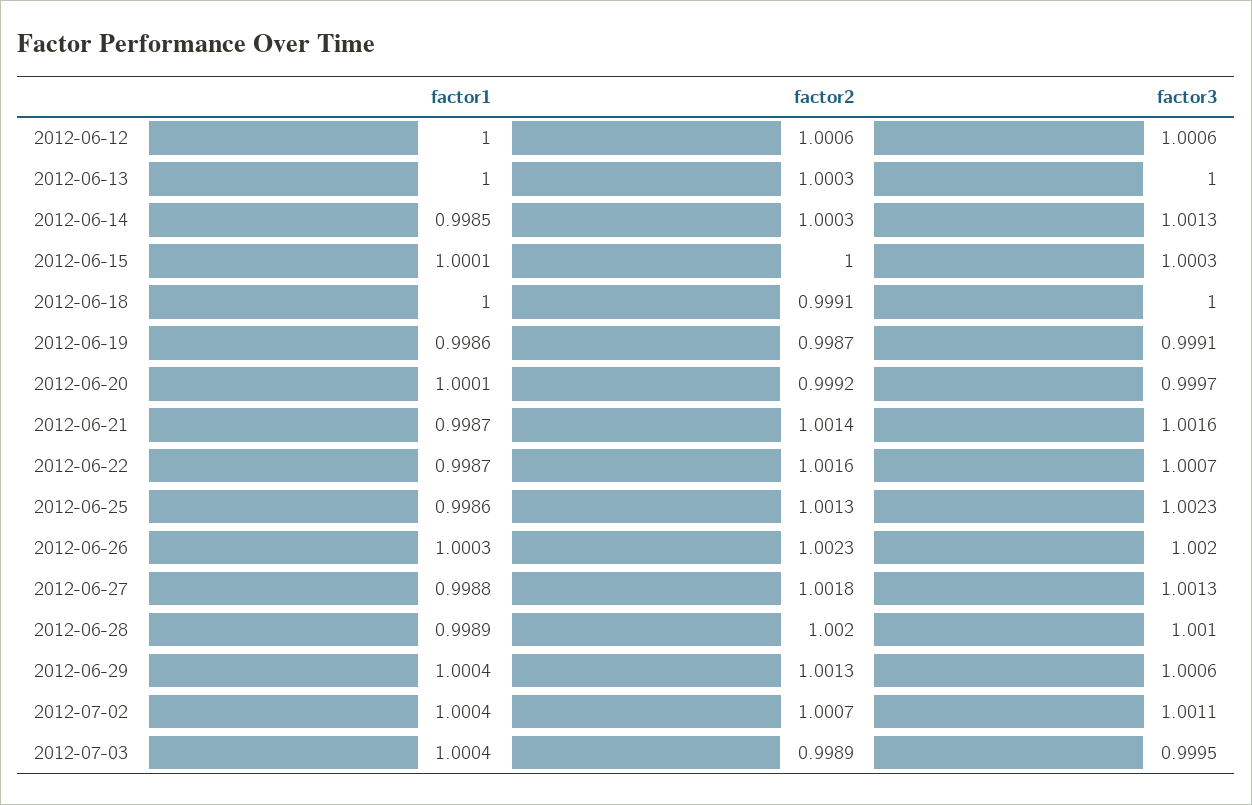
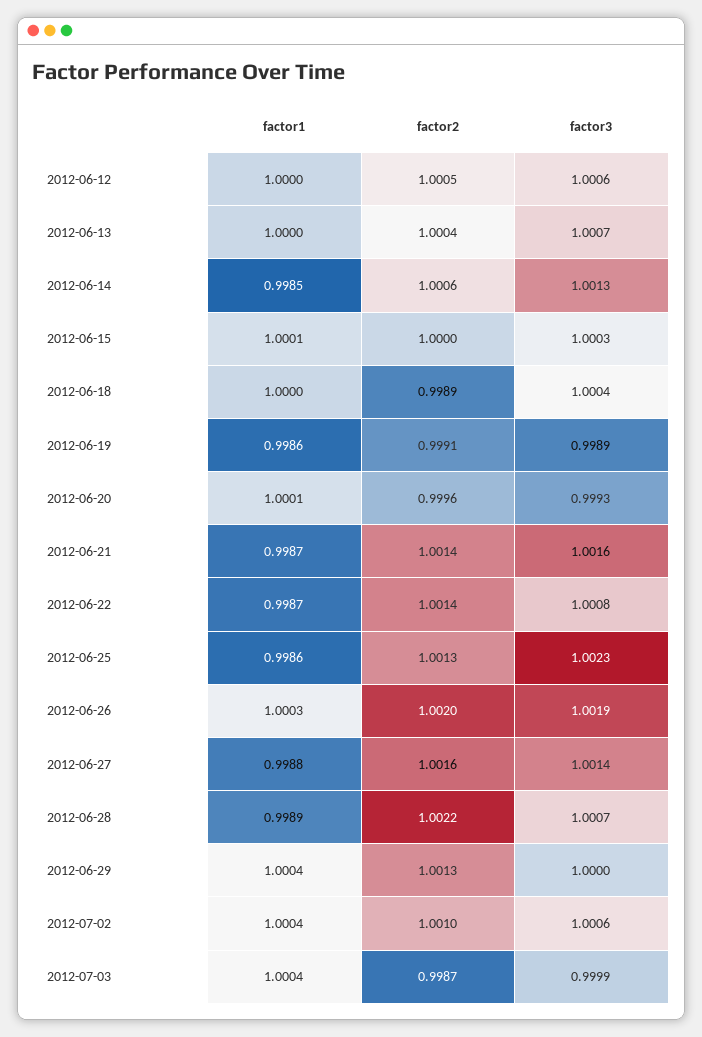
  {
    "factor1": {
      "2012-06-12": 1,
      "2012-06-13": 1,
      "2012-06-14": 0.9985,
      "2012-06-15": 1.0001,
      "2012-06-18": 1,
      "2012-06-19": 0.9986,
      "2012-06-20": 1.0001,
      "2012-06-21": 0.9987,
      "2012-06-22": 0.9987,
      "2012-06-25": 0.9986,
      "2012-06-26": 1.0003,
      "2012-06-27": 0.9988,
      "2012-06-28": 0.9989,
      "2012-06-29": 1.0004,
      "2012-07-02": 1.0004,
      "2012-07-03": 1.0004
    },
    "factor2": {
-     "2012-06-12": 1.0006,
+     "2012-06-12": 1.0005,
-     "2012-06-13": 1.0003,
+     "2012-06-13": 1.0004,
-     "2012-06-14": 1.0003,
+     "2012-06-14": 1.0006,
      "2012-06-15": 1,
-     "2012-06-18": 0.9991,
+     "2012-06-18": 0.9989,
-     "2012-06-19": 0.9987,
+     "2012-06-19": 0.9991,
-     "2012-06-20": 0.9992,
+     "2012-06-20": 0.9996,
      "2012-06-21": 1.0014,
-     "2012-06-22": 1.0016,
+     "2012-06-22": 1.0014,
      "2012-06-25": 1.0013,
-     "2012-06-26": 1.0023,
+     "2012-06-26": 1.002,
-     "2012-06-27": 1.0018,
+     "2012-06-27": 1.0016,
-     "2012-06-28": 1.002,
+     "2012-06-28": 1.0022,
      "2012-06-29": 1.0013,
-     "2012-07-02": 1.0007,
+     "2012-07-02": 1.001,
-     "2012-07-03": 0.9989
+     "2012-07-03": 0.9987
    },
    "factor3": {
      "2012-06-12": 1.0006,
-     "2012-06-13": 1,
+     "2012-06-13": 1.0007,
      "2012-06-14": 1.0013,
      "2012-06-15": 1.0003,
-     "2012-06-18": 1,
+     "2012-06-18": 1.0004,
-     "2012-06-19": 0.9991,
+     "2012-06-19": 0.9989,
-     "2012-06-20": 0.9997,
+     "2012-06-20": 0.9993,
      "2012-06-21": 1.0016,
-     "2012-06-22": 1.0007,
+     "2012-06-22": 1.0008,
      "2012-06-25": 1.0023,
-     "2012-06-26": 1.002,
+     "2012-06-26": 1.0019,
-     "2012-06-27": 1.0013,
+     "2012-06-27": 1.0014,
-     "2012-06-28": 1.001,
+     "2012-06-28": 1.0007,
-     "2012-06-29": 1.0006,
+     "2012-06-29": 1,
-     "2012-07-02": 1.0011,
+     "2012-07-02": 1.0006,
-     "2012-07-03": 0.9995
+     "2012-07-03": 0.9999
    }
  }

